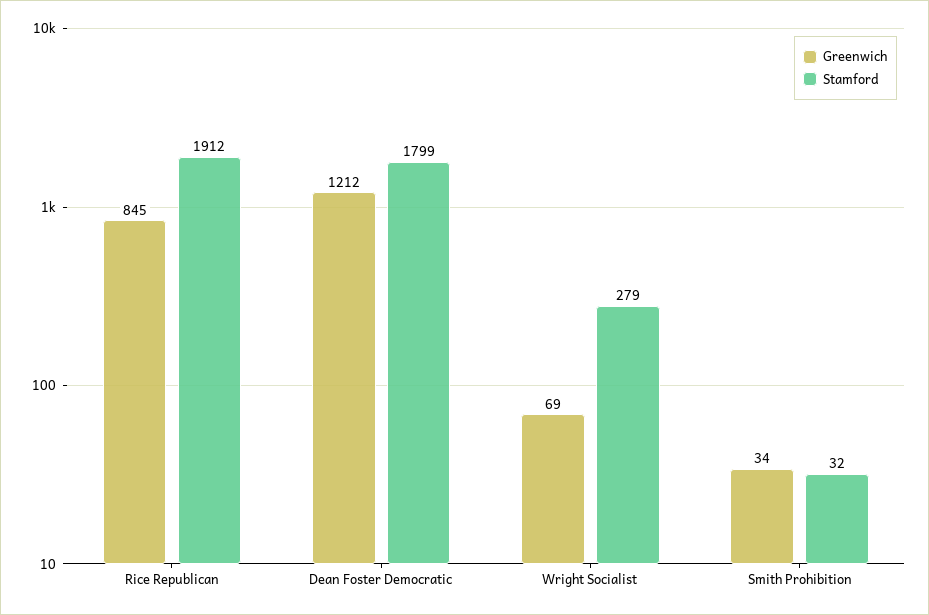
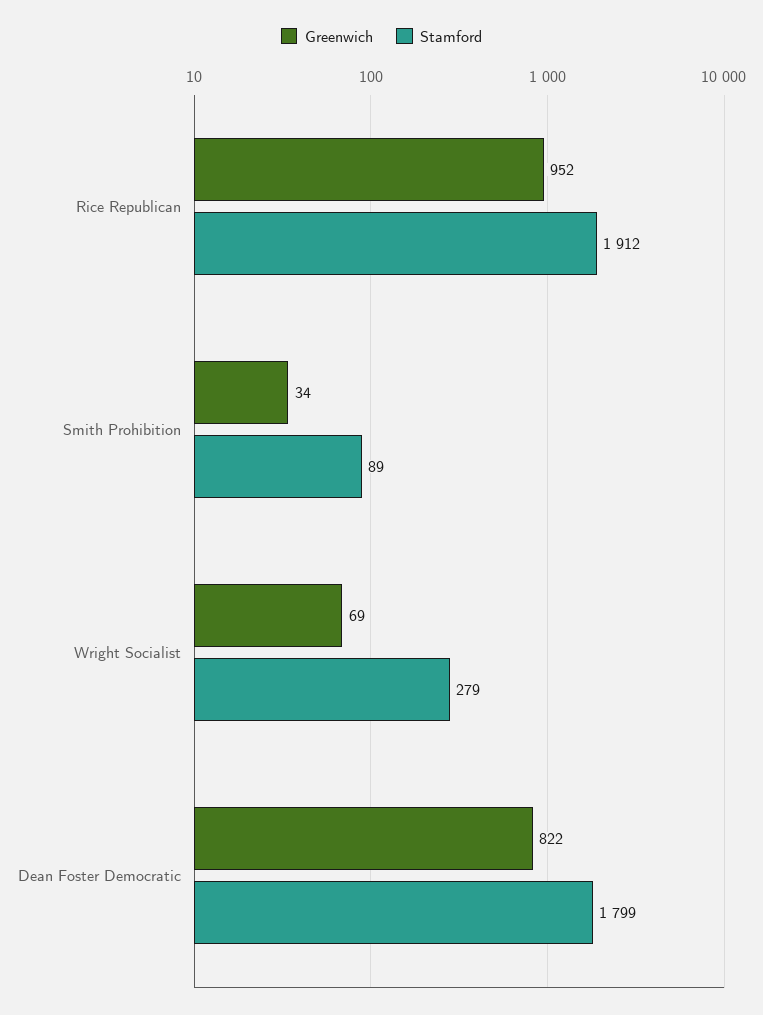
  {
    "Greenwich": {
-     "Rice Republican": 845,
+     "Rice Republican": 952,
-     "Dean Foster Democratic": 1212,
+     "Dean Foster Democratic": 822,
      "Wright Socialist": 69,
      "Smith Prohibition": 34
    },
    "Stamford": {
      "Rice Republican": 1912,
      "Dean Foster Democratic": 1799,
      "Wright Socialist": 279,
-     "Smith Prohibition": 32
+     "Smith Prohibition": 89
    }
  }

